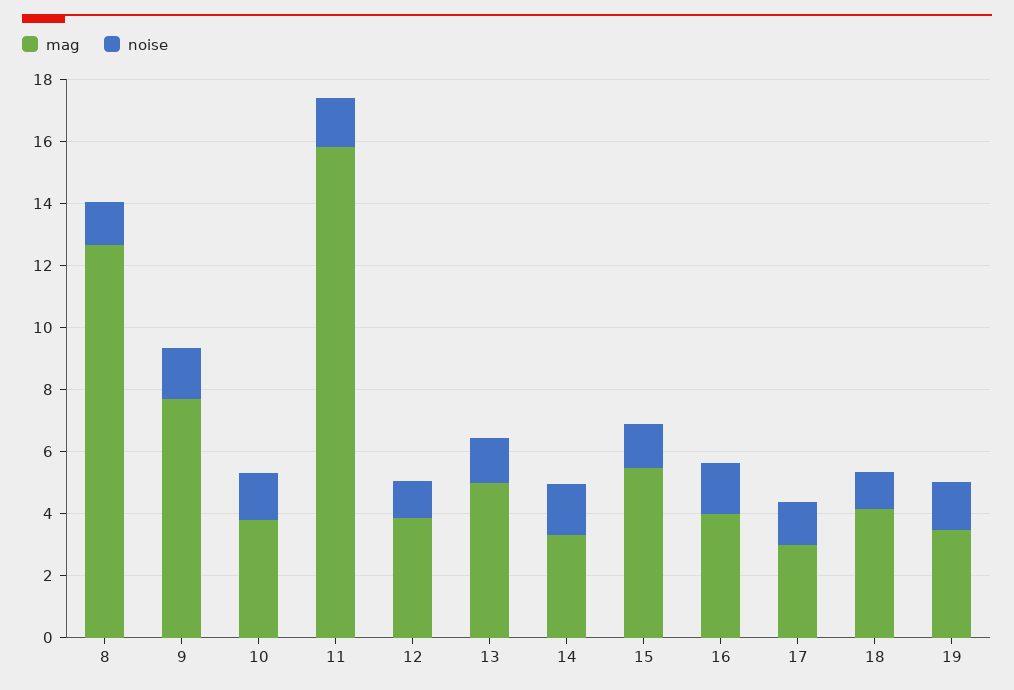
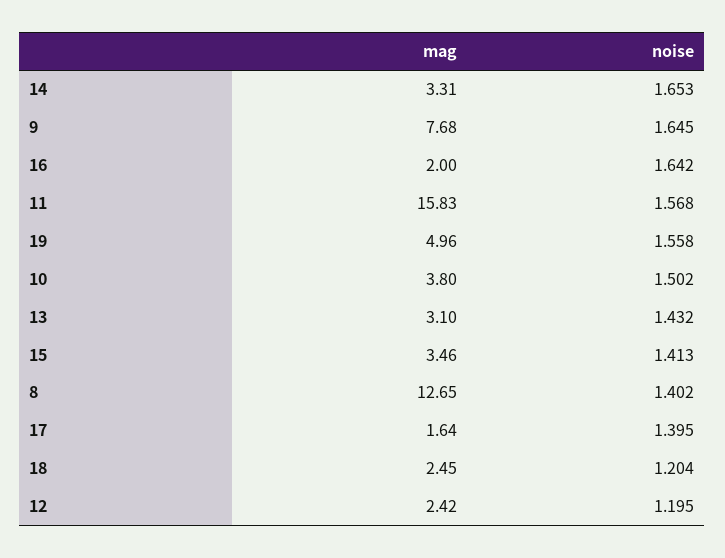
  {
    "mag": {
      "8": 12.65,
      "9": 7.68,
      "10": 3.8,
      "11": 15.83,
-     "12": 4,
+     "12": 2.42,
-     "13": 5,
+     "13": 3.1,
      "14": 3.31,
-     "15": 5.5,
+     "15": 3.46,
-     "16": 4,
+     "16": 2,
-     "17": 3,
+     "17": 1.64,
-     "18": 4,
+     "18": 2.45,
-     "19": 3.5
+     "19": 4.96
    },
    "noise": {
      "8": 1.402,
      "9": 1.645,
      "10": 1.502,
      "11": 1.568,
      "12": 1.195,
      "13": 1.432,
      "14": 1.653,
      "15": 1.413,
      "16": 1.642,
      "17": 1.395,
      "18": 1.204,
      "19": 1.558
    }
  }

